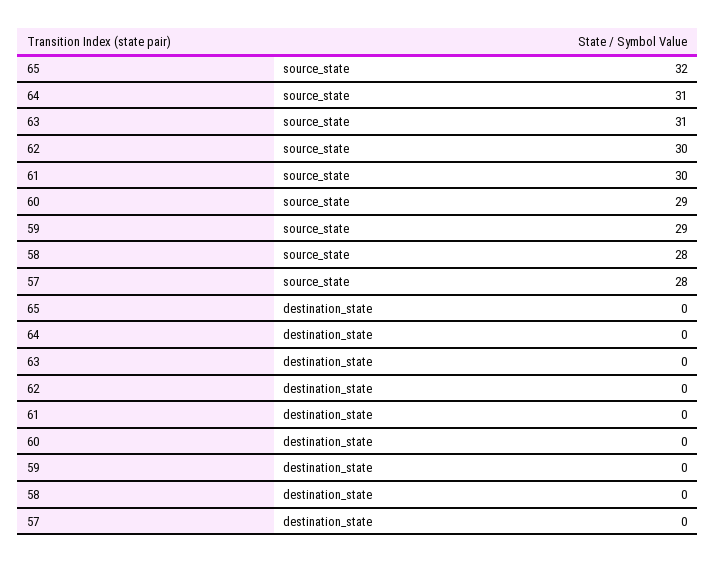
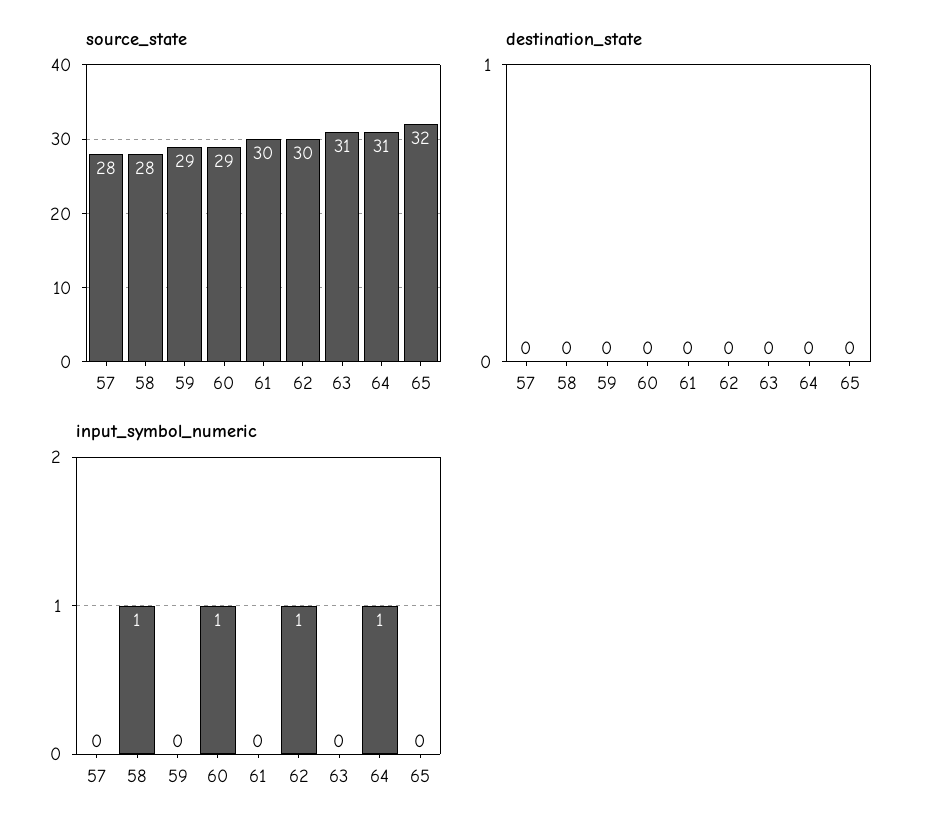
  {
    "source_state": {
      "65": 32,
      "64": 31,
      "63": 31,
      "62": 30,
      "61": 30,
      "60": 29,
      "59": 29,
      "58": 28,
      "57": 28
    },
    "destination_state": {
      "65": 0,
      "64": 0,
      "63": 0,
      "62": 0,
      "61": 0,
      "60": 0,
      "59": 0,
      "58": 0,
      "57": 0
-   }
+   },
+   "input_symbol_numeric": {
+     "57": 0,
+     "58": 1,
+     "59": 0,
+     "60": 1,
+     "61": 0,
+     "62": 1,
+     "63": 0,
+     "64": 1,
+     "65": 0
+   }
  }

